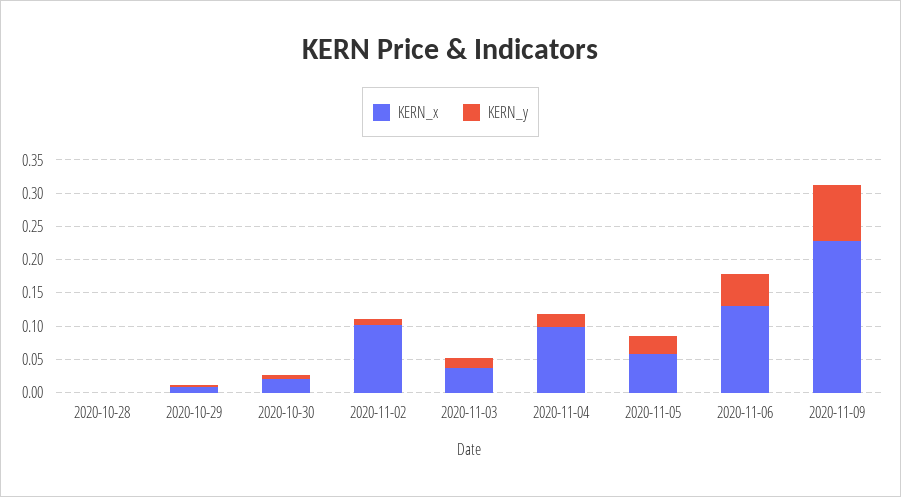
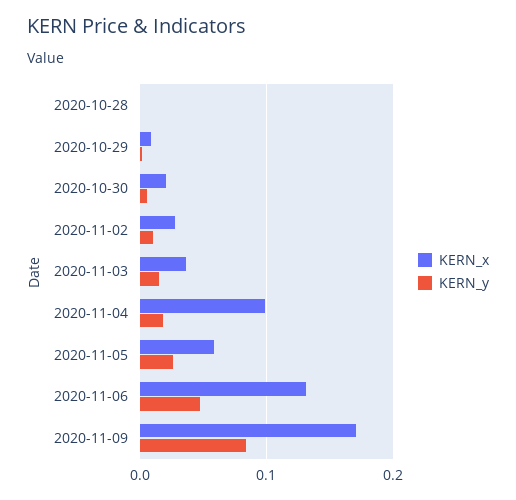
  {
    "KERN_x": {
      "2020-10-28": 0,
      "2020-10-29": 0.01,
      "2020-10-30": 0.02,
-     "2020-11-02": 0.1,
+     "2020-11-02": 0.03,
      "2020-11-03": 0.04,
      "2020-11-04": 0.1,
      "2020-11-05": 0.06,
      "2020-11-06": 0.13,
-     "2020-11-09": 0.225
+     "2020-11-09": 0.17
    },
    "KERN_y": {
      "2020-10-28": 0,
      "2020-10-29": 0,
      "2020-10-30": 0.01,
      "2020-11-02": 0.01,
      "2020-11-03": 0.02,
      "2020-11-04": 0.02,
      "2020-11-05": 0.03,
      "2020-11-06": 0.05,
      "2020-11-09": 0.08
    }
  }

